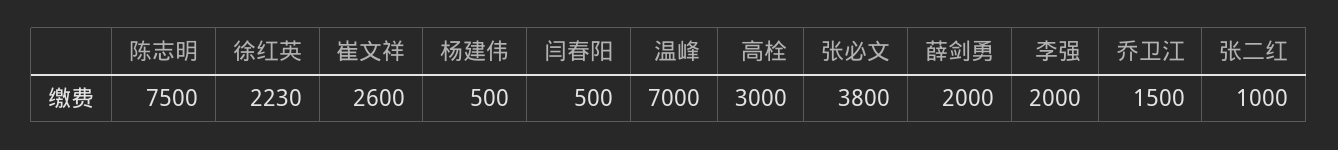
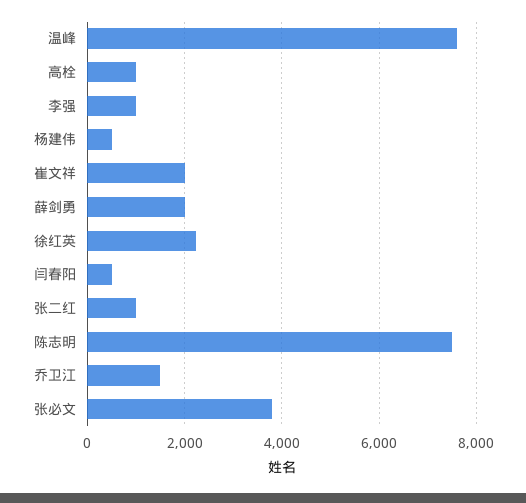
  {
    "陈志明": 7500,
    "徐红英": 2230,
-   "崔文祥": 2600,
+   "崔文祥": 2000,
    "杨建伟": 500,
    "闫春阳": 500,
-   "温峰": 7000,
+   "温峰": 7600,
-   "高栓": 3000,
+   "高栓": 1000,
    "张必文": 3800,
    "薛剑勇": 2000,
-   "李强": 2000,
+   "李强": 1000,
    "乔卫江": 1500,
    "张二红": 1000
  }

